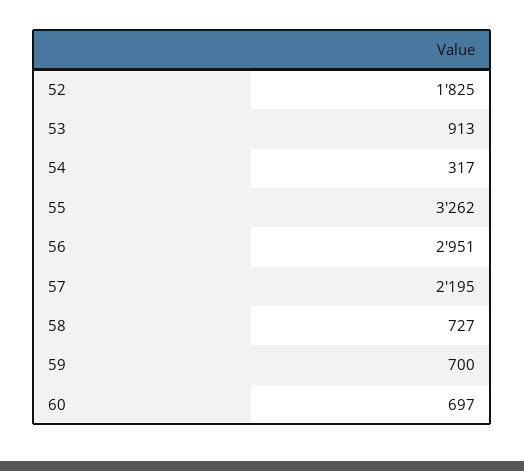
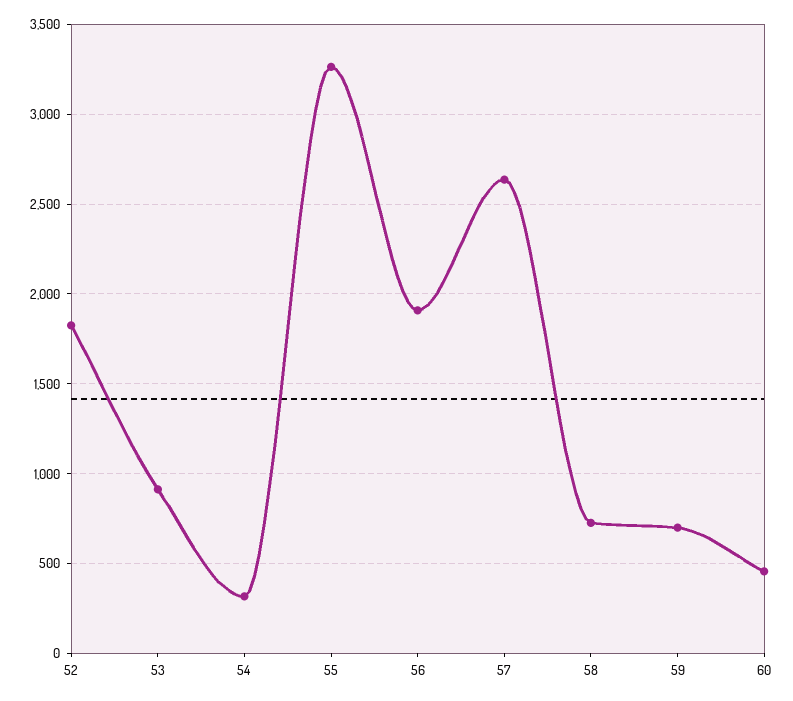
  {
    "52": 1825,
    "53": 913,
    "54": 317,
    "55": 3262,
-   "56": 2951,
+   "56": 1900,
-   "57": 2195,
+   "57": 2650,
    "58": 727,
    "59": 700,
-   "60": 697
+   "60": 450
  }

